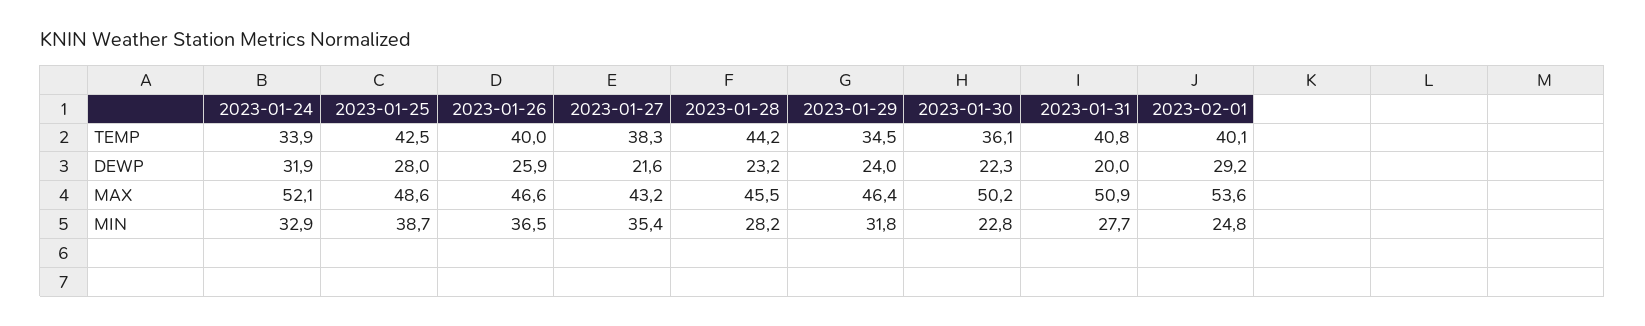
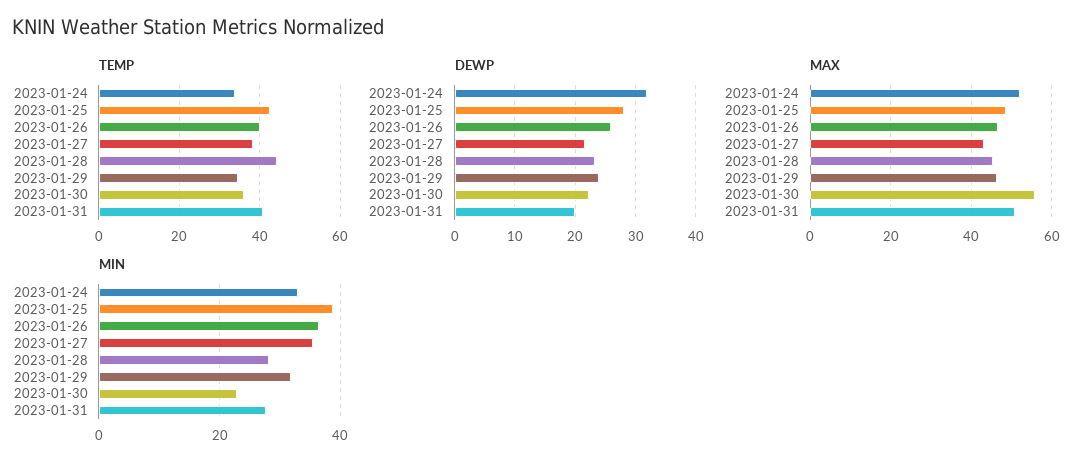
  {
    "TEMP": {
      "2023-01-24": 33.9,
      "2023-01-25": 42.5,
      "2023-01-26": 40,
      "2023-01-27": 38.3,
      "2023-01-28": 44.2,
      "2023-01-29": 34.5,
      "2023-01-30": 36.1,
-     "2023-01-31": 40.8,
+     "2023-01-31": 40.8
-     "2023-02-01": 40.1
    },
    "DEWP": {
      "2023-01-24": 31.9,
      "2023-01-25": 28,
      "2023-01-26": 25.9,
      "2023-01-27": 21.6,
      "2023-01-28": 23.2,
      "2023-01-29": 24,
      "2023-01-30": 22.3,
-     "2023-01-31": 20,
+     "2023-01-31": 20
-     "2023-02-01": 29.2
    },
    "MAX": {
      "2023-01-24": 52.1,
      "2023-01-25": 48.6,
      "2023-01-26": 46.6,
      "2023-01-27": 43.2,
      "2023-01-28": 45.5,
      "2023-01-29": 46.4,
-     "2023-01-30": 50.2,
+     "2023-01-30": 56,
-     "2023-01-31": 50.9,
+     "2023-01-31": 50.9
-     "2023-02-01": 53.6
    },
    "MIN": {
      "2023-01-24": 32.9,
      "2023-01-25": 38.7,
      "2023-01-26": 36.5,
      "2023-01-27": 35.4,
      "2023-01-28": 28.2,
      "2023-01-29": 31.8,
      "2023-01-30": 22.8,
-     "2023-01-31": 27.7,
+     "2023-01-31": 27.7
-     "2023-02-01": 24.8
    }
  }

